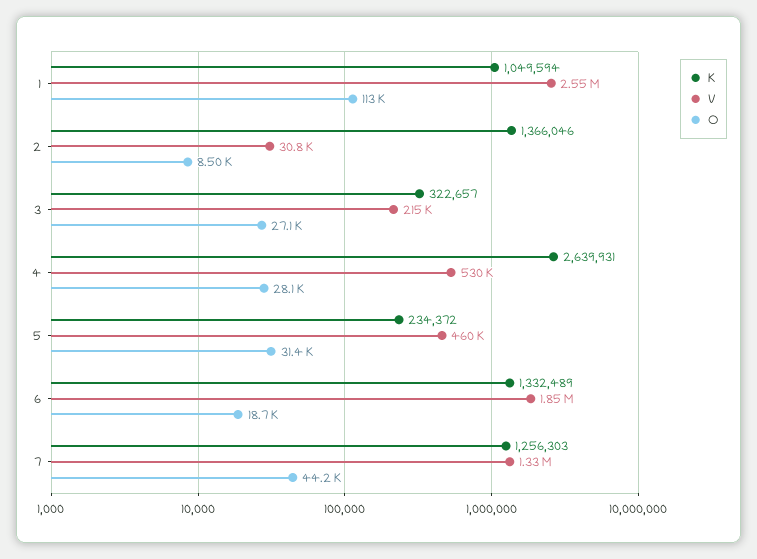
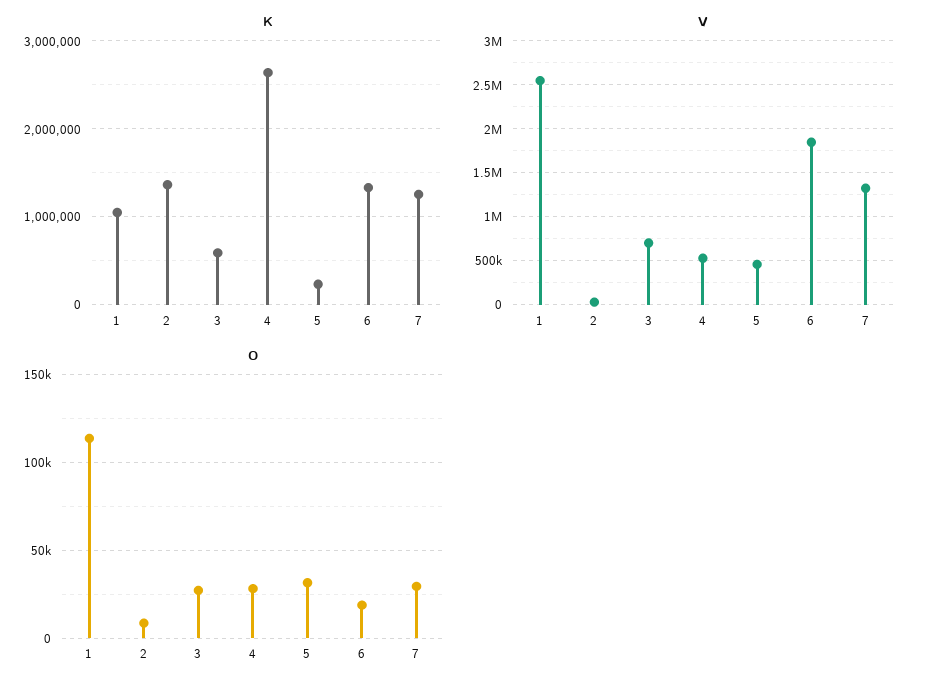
  {
    "K": {
      "1": 1049594,
      "2": 1366046,
-     "3": 322657,
+     "3": 600000,
      "4": 2639931,
      "5": 234372,
      "6": 1332489,
      "7": 1256303
    },
    "V": {
      "1": 2550000,
      "2": 30800,
-     "3": 215000,
+     "3": 700000,
      "4": 530000,
      "5": 460000,
      "6": 1850000,
      "7": 1330000
    },
    "O": {
      "1": 113000,
      "2": 8500,
      "3": 27100,
      "4": 28100,
      "5": 31400,
      "6": 18700,
-     "7": 44200
+     "7": 30000
    }
  }

